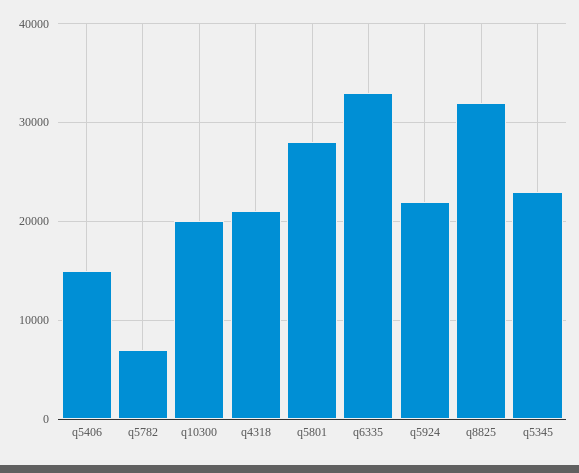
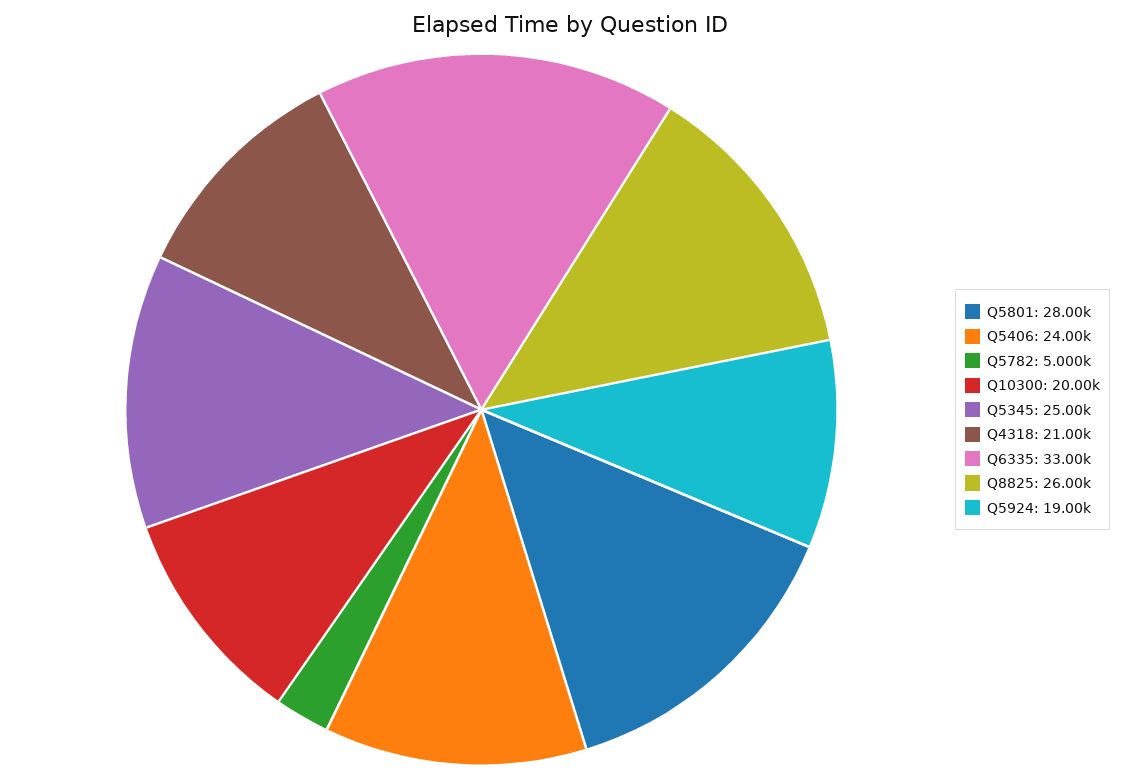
  {
-   "q5406": 15000,
+   "q5406": 24000,
-   "q5782": 7000,
+   "q5782": 5000,
    "q10300": 20000,
    "q4318": 21000,
    "q5801": 28000,
    "q6335": 33000,
-   "q5924": 22000,
+   "q5924": 19000,
-   "q8825": 32000,
+   "q8825": 26000,
-   "q5345": 23000
+   "q5345": 25000
  }

